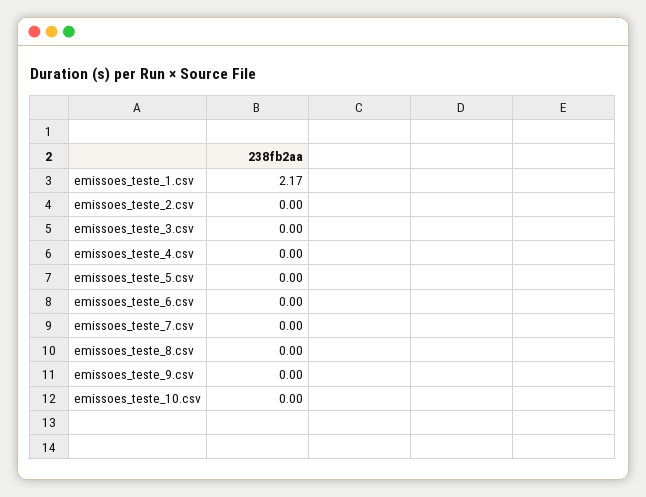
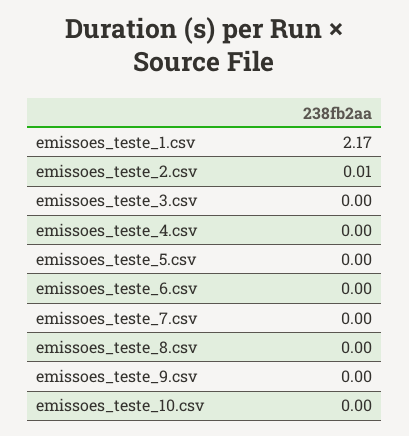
  {
    "emissoes_teste_1.csv": 2.17,
-   "emissoes_teste_2.csv": 0,
+   "emissoes_teste_2.csv": 0.01,
    "emissoes_teste_3.csv": 0,
    "emissoes_teste_4.csv": 0,
    "emissoes_teste_5.csv": 0,
    "emissoes_teste_6.csv": 0,
    "emissoes_teste_7.csv": 0,
    "emissoes_teste_8.csv": 0,
    "emissoes_teste_9.csv": 0,
    "emissoes_teste_10.csv": 0
  }

